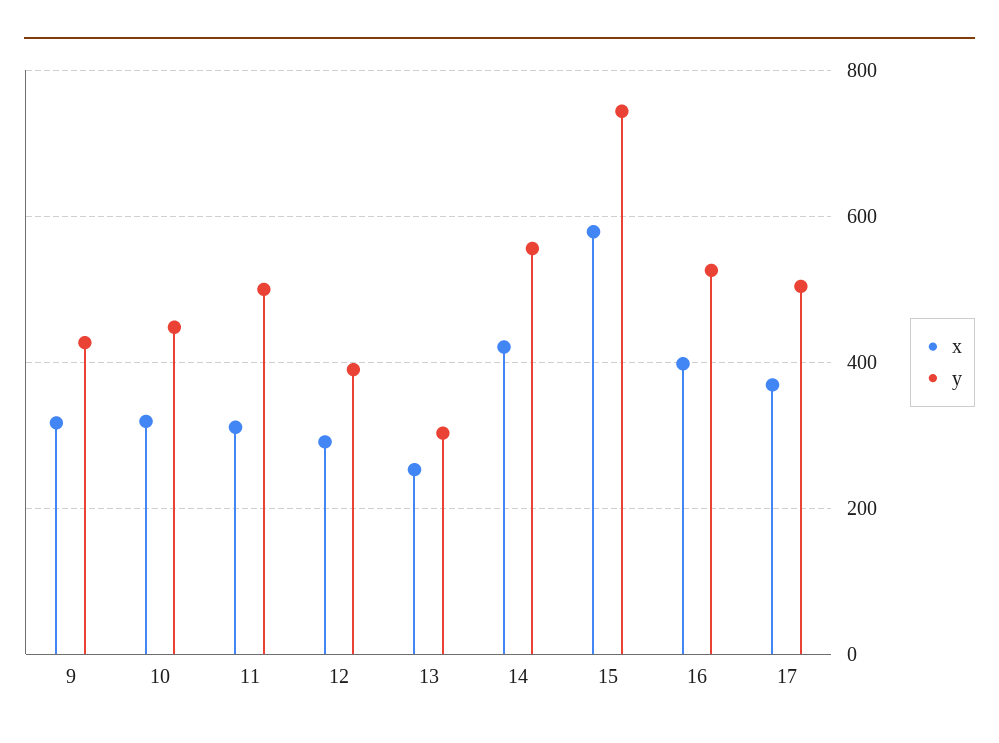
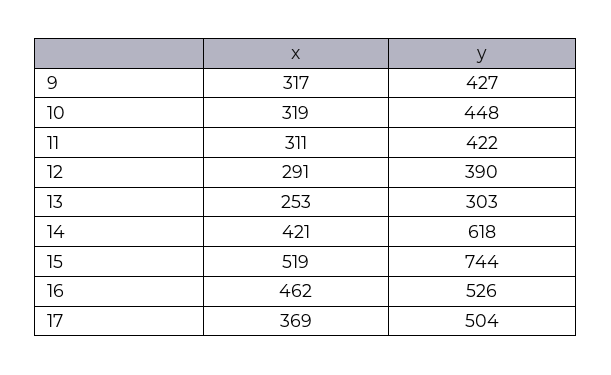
  {
    "x": {
      "9": 317,
      "10": 319,
      "11": 311,
      "12": 291,
      "13": 253,
      "14": 421,
-     "15": 580,
+     "15": 519,
-     "16": 400,
+     "16": 462,
      "17": 369
    },
    "y": {
      "9": 427,
      "10": 448,
-     "11": 500,
+     "11": 422,
      "12": 390,
      "13": 303,
-     "14": 560,
+     "14": 618,
      "15": 744,
      "16": 526,
      "17": 504
    }
  }

